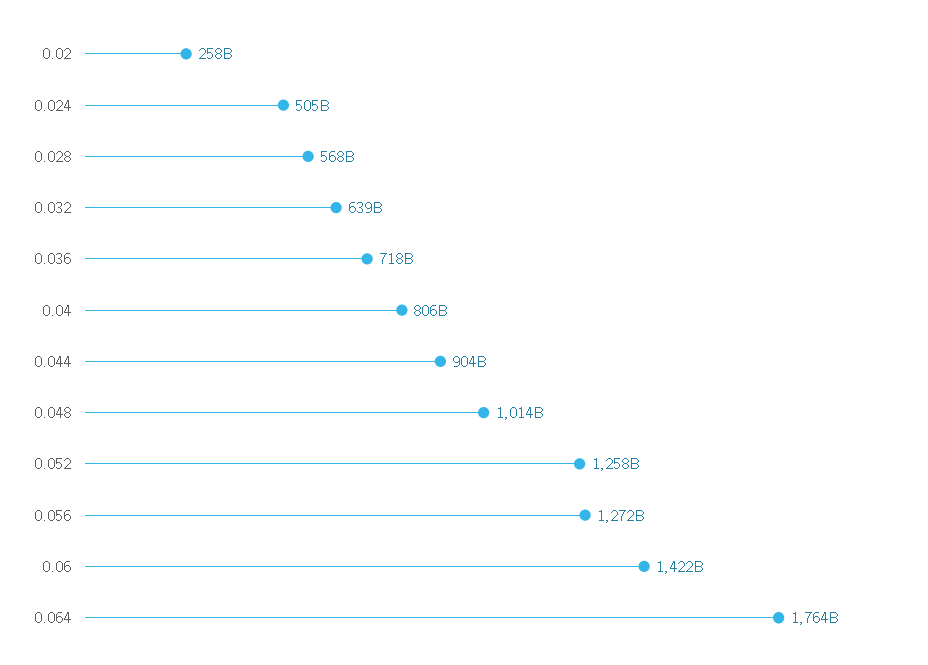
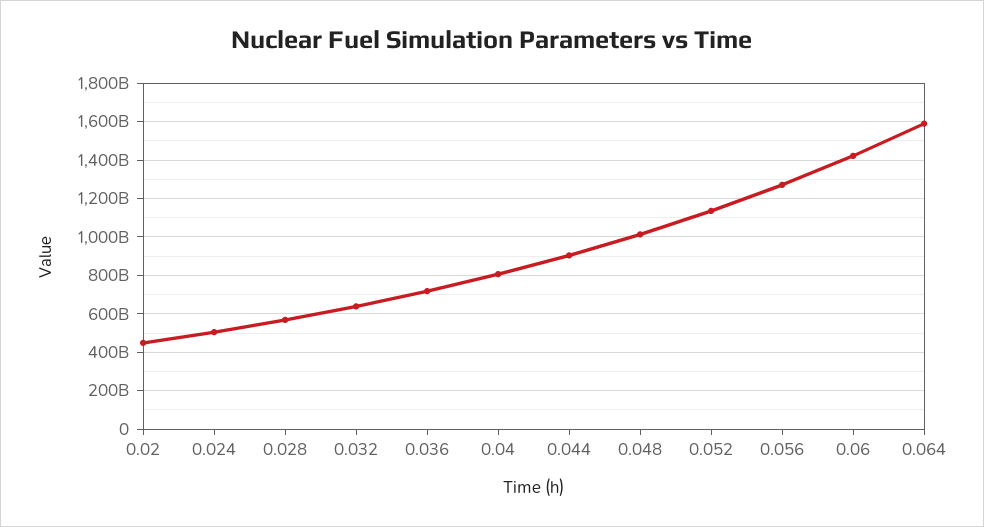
  {
-   "0.02": 258000000000,
+   "0.02": 450000000000,
    "0.024": 505000000000,
    "0.028": 568000000000,
    "0.032": 639000000000,
    "0.036": 718000000000,
    "0.04": 806000000000,
    "0.044": 904000000000,
    "0.048": 1014000000000,
-   "0.052": 1258000000000,
+   "0.052": 1150000000000,
    "0.056": 1272000000000,
    "0.06": 1422000000000,
-   "0.064": 1764000000000
+   "0.064": 1600000000000
  }

